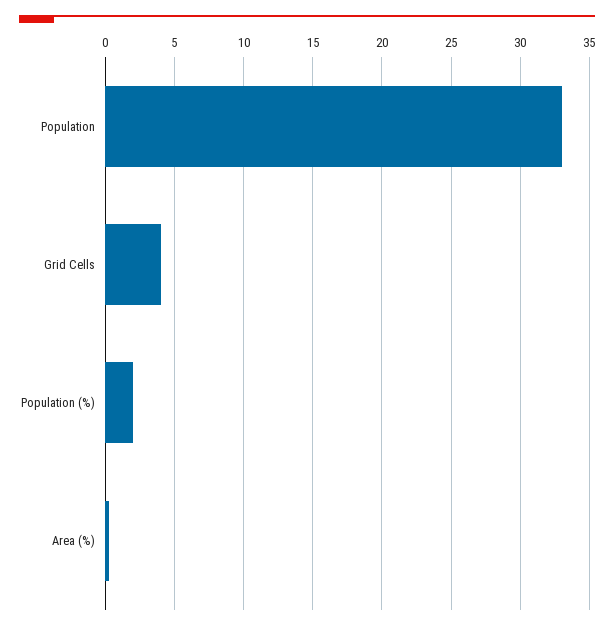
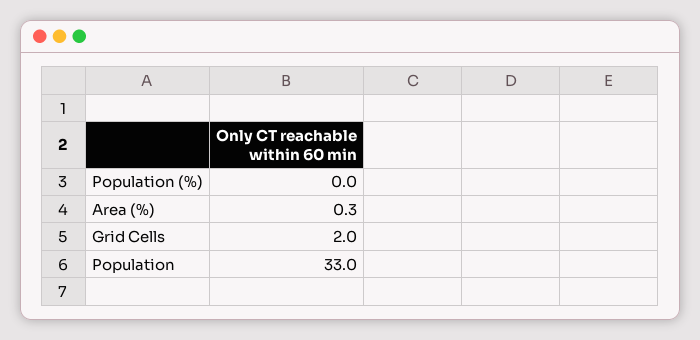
  {
    "Population": 33,
-   "Grid Cells": 4,
+   "Grid Cells": 2,
-   "Population (%)": 2,
+   "Population (%)": 0,
    "Area (%)": 0.3
  }

